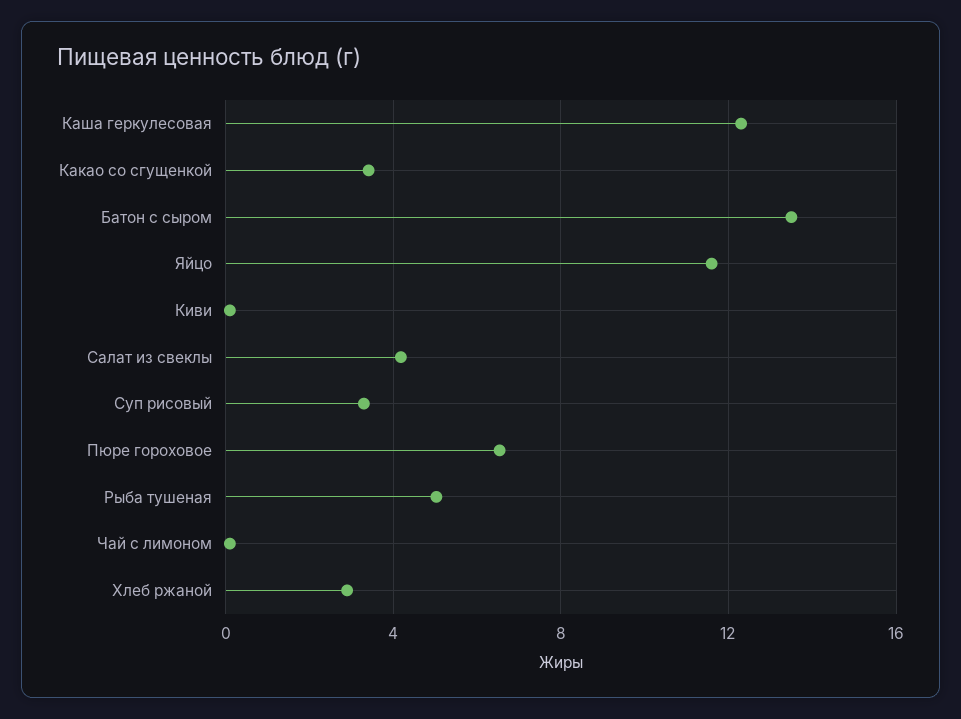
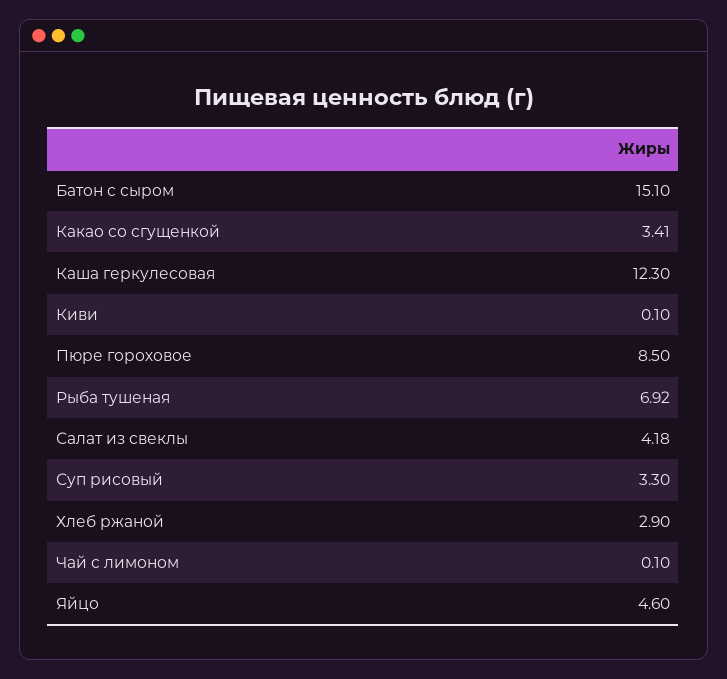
  {
    "Каша геркулесовая": 12.3,
    "Какао со сгущенкой": 3.41,
-   "Батон с сыром": 13.5,
+   "Батон с сыром": 15.1,
-   "Яйцо": 11.5,
+   "Яйцо": 4.6,
    "Киви": 0.1,
    "Салат из свеклы": 4.18,
    "Суп рисовый": 3.3,
-   "Пюре гороховое": 6.5,
+   "Пюре гороховое": 8.5,
-   "Рыба тушеная": 5,
+   "Рыба тушеная": 6.92,
    "Чай с лимоном": 0.1,
    "Хлеб ржаной": 2.9
  }

